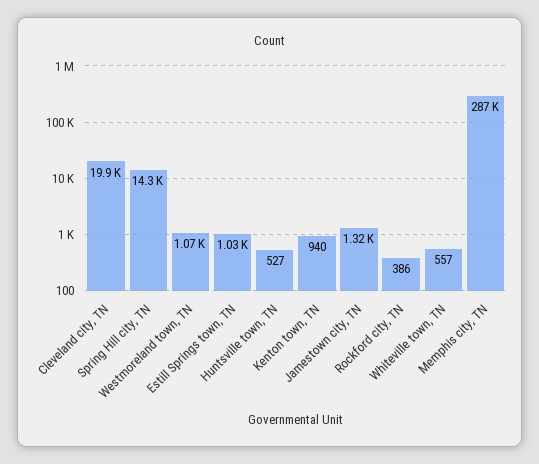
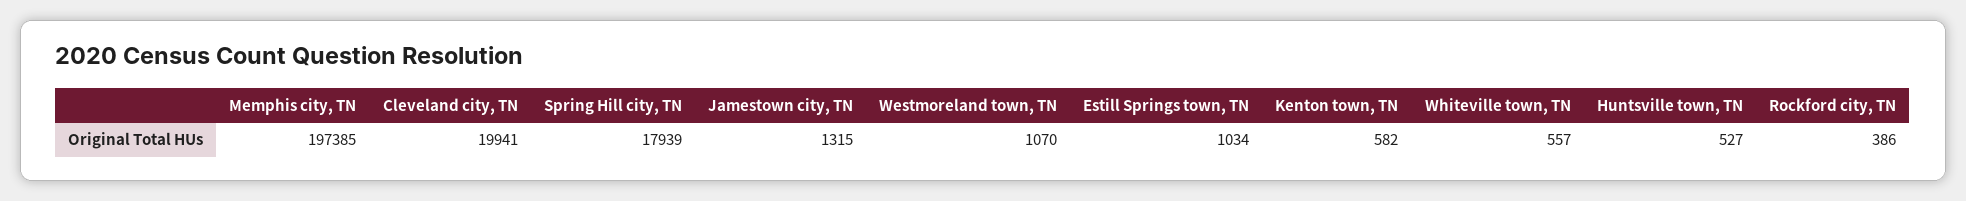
  {
    "Cleveland city, TN": 19941,
-   "Spring Hill city, TN": 14300,
+   "Spring Hill city, TN": 17939,
    "Westmoreland town, TN": 1070,
    "Estill Springs town, TN": 1034,
    "Huntsville town, TN": 527,
-   "Kenton town, TN": 940,
+   "Kenton town, TN": 582,
    "Jamestown city, TN": 1315,
    "Rockford city, TN": 386,
    "Whiteville town, TN": 557,
-   "Memphis city, TN": 287000
+   "Memphis city, TN": 197385
  }

